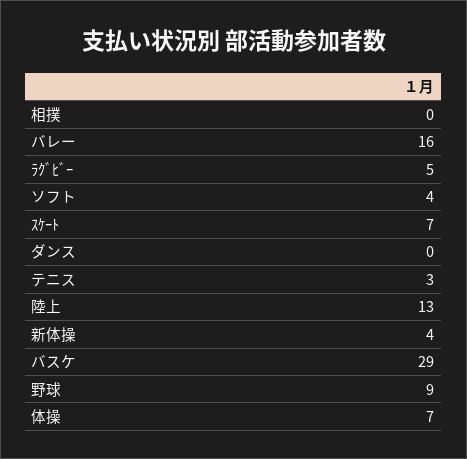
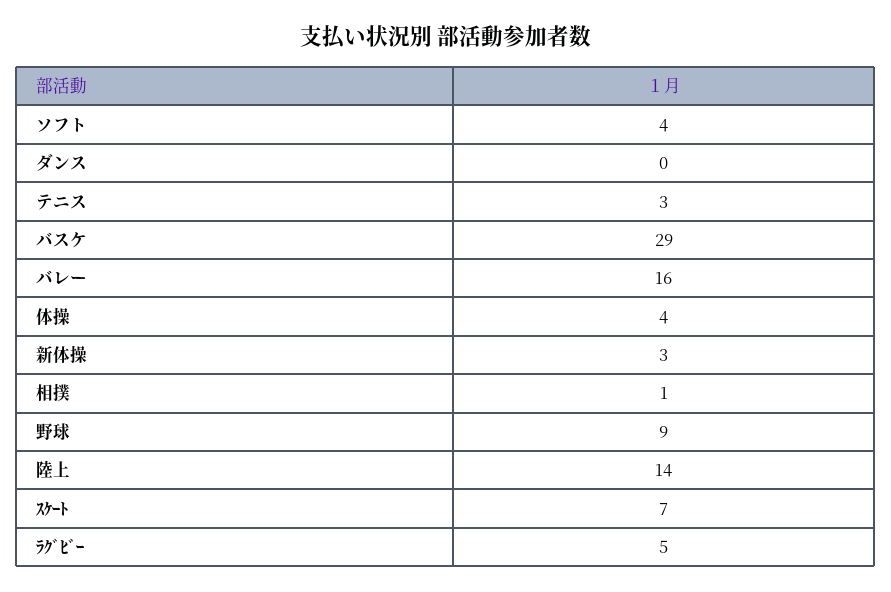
  {
-   "相撲": 0,
+   "相撲": 1,
    "バレー": 16,
    "ﾗｸﾞﾋﾞｰ": 5,
    "ソフト": 4,
    "ｽｹｰﾄ": 7,
    "ダンス": 0,
    "テニス": 3,
-   "陸上": 13,
+   "陸上": 14,
-   "新体操": 4,
+   "新体操": 3,
    "バスケ": 29,
    "野球": 9,
-   "体操": 7
+   "体操": 4
  }

